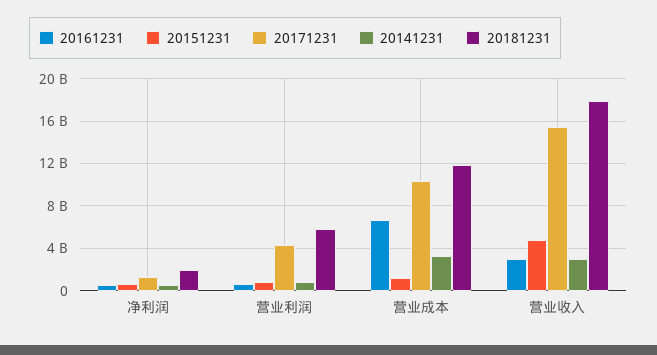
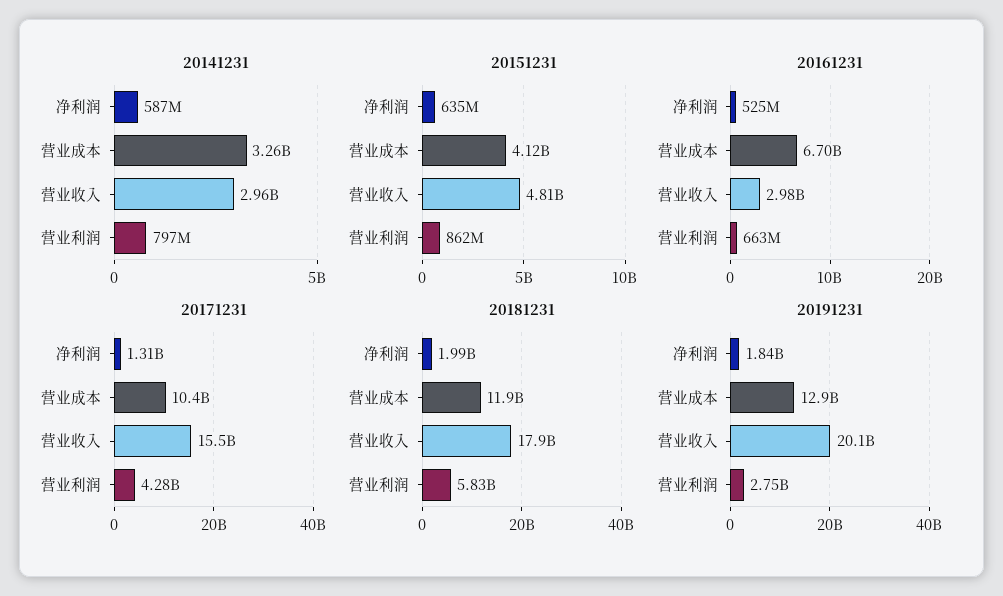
  {
    "20161231": {
      "净利润": 525000000,
      "营业利润": 663000000,
      "营业成本": 6700000000,
      "营业收入": 2980000000
    },
    "20151231": {
      "净利润": 635000000,
      "营业利润": 862000000,
-     "营业成本": 1000000000,
+     "营业成本": 4120000000,
      "营业收入": 4810000000
    },
    "20171231": {
      "净利润": 1310000000,
      "营业利润": 4280000000,
      "营业成本": 10400000000,
      "营业收入": 15500000000
    },
    "20141231": {
      "净利润": 587000000,
      "营业利润": 797000000,
      "营业成本": 3260000000,
      "营业收入": 2960000000
    },
    "20181231": {
      "净利润": 1990000000,
      "营业利润": 5830000000,
      "营业成本": 11900000000,
      "营业收入": 17900000000
-   }
+   },
+   "20191231": {
+     "净利润": 1840000000,
+     "营业成本": 12900000000,
+     "营业收入": 20100000000,
+     "营业利润": 2750000000
+   }
  }

